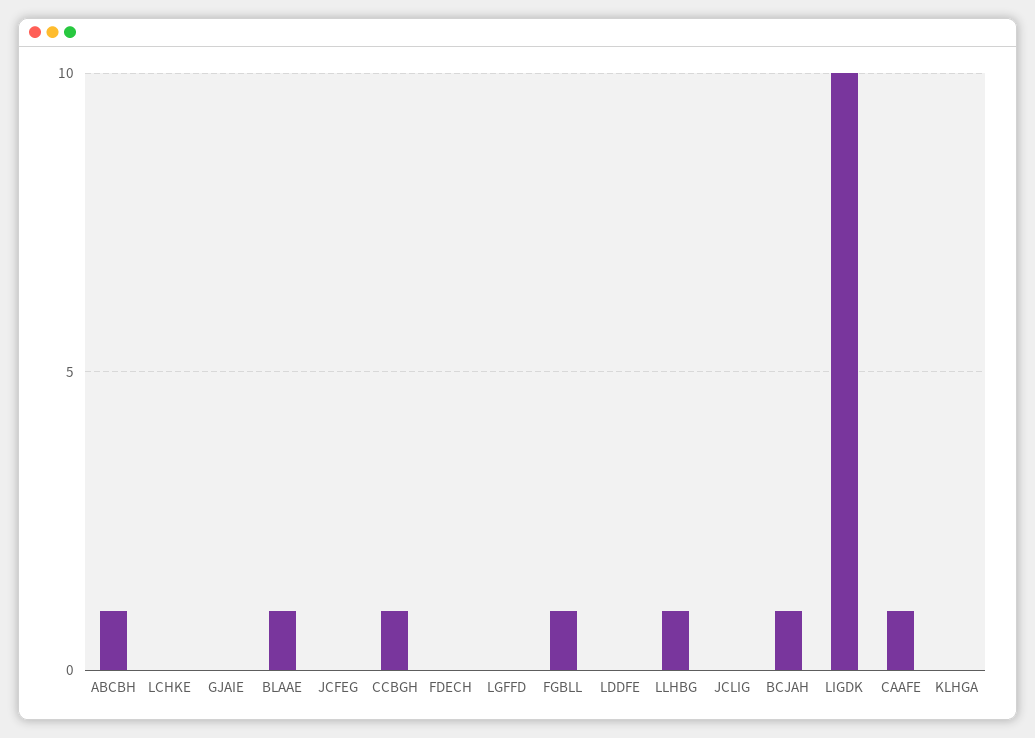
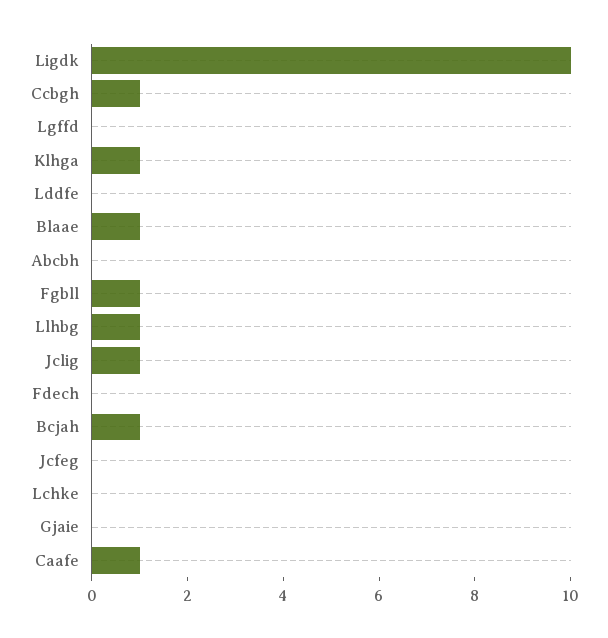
  {
-   "ABCBH": 1,
+   "ABCBH": 0,
    "LCHKE": 0,
    "GJAIE": 0,
    "BLAAE": 1,
    "JCFEG": 0,
    "CCBGH": 1,
    "FDECH": 0,
    "LGFFD": 0,
    "FGBLL": 1,
    "LDDFE": 0,
    "LLHBG": 1,
-   "JCLIG": 0,
+   "JCLIG": 1,
    "BCJAH": 1,
    "LIGDK": 10,
    "CAAFE": 1,
-   "KLHGA": 0
+   "KLHGA": 1
  }

